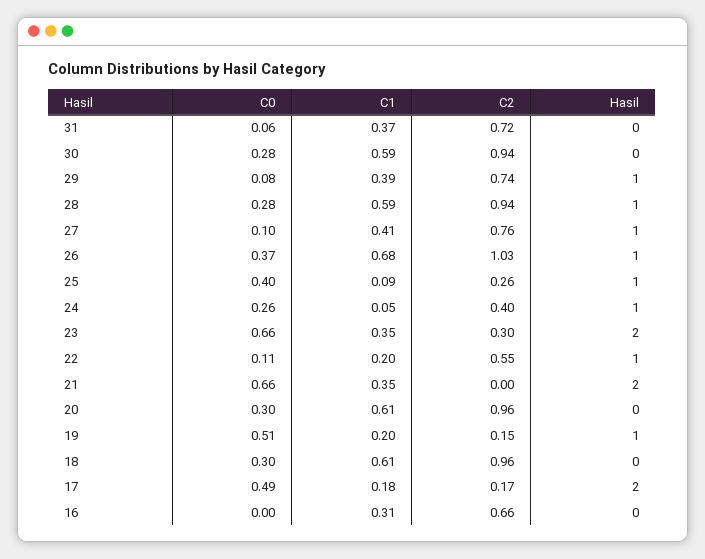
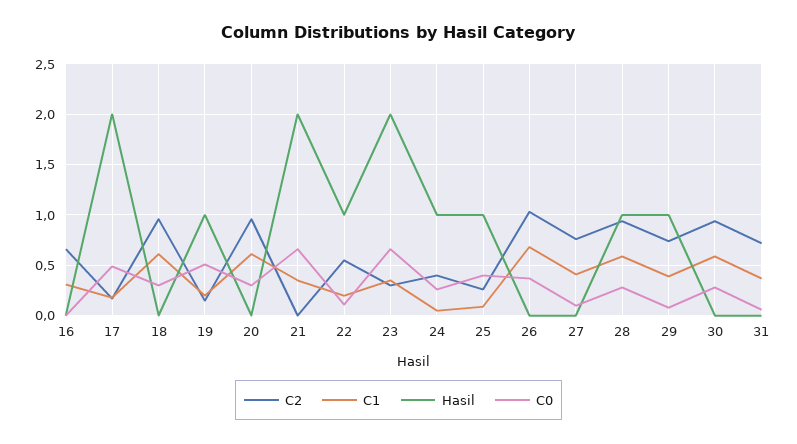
  {
    "C0": {
      "31": 0.06,
      "30": 0.28,
      "29": 0.08,
      "28": 0.28,
      "27": 0.1,
      "26": 0.37,
      "25": 0.4,
      "24": 0.26,
      "23": 0.66,
      "22": 0.11,
      "21": 0.66,
      "20": 0.3,
      "19": 0.51,
      "18": 0.3,
      "17": 0.49,
      "16": 0
    },
    "C1": {
      "31": 0.37,
      "30": 0.59,
      "29": 0.39,
      "28": 0.59,
      "27": 0.41,
      "26": 0.68,
      "25": 0.09,
      "24": 0.05,
      "23": 0.35,
      "22": 0.2,
      "21": 0.35,
      "20": 0.61,
      "19": 0.2,
      "18": 0.61,
      "17": 0.18,
      "16": 0.31
    },
    "C2": {
      "31": 0.72,
      "30": 0.94,
      "29": 0.74,
      "28": 0.94,
      "27": 0.76,
      "26": 1.03,
      "25": 0.26,
      "24": 0.4,
      "23": 0.3,
      "22": 0.55,
      "21": 0,
      "20": 0.96,
      "19": 0.15,
      "18": 0.96,
      "17": 0.17,
      "16": 0.66
    },
    "Hasil": {
      "31": 0,
      "30": 0,
      "29": 1,
      "28": 1,
-     "27": 1,
+     "27": 0,
-     "26": 1,
+     "26": 0,
      "25": 1,
      "24": 1,
      "23": 2,
      "22": 1,
      "21": 2,
      "20": 0,
      "19": 1,
      "18": 0,
      "17": 2,
      "16": 0
    }
  }

